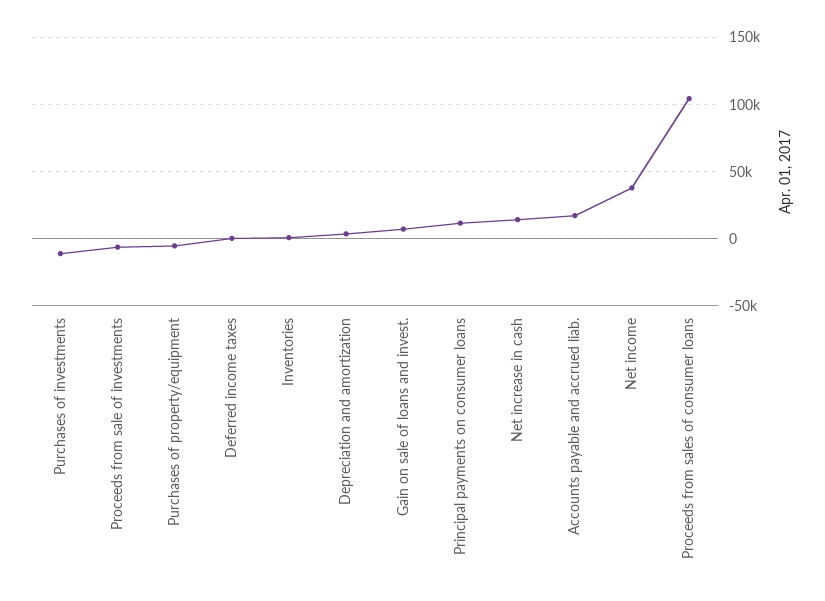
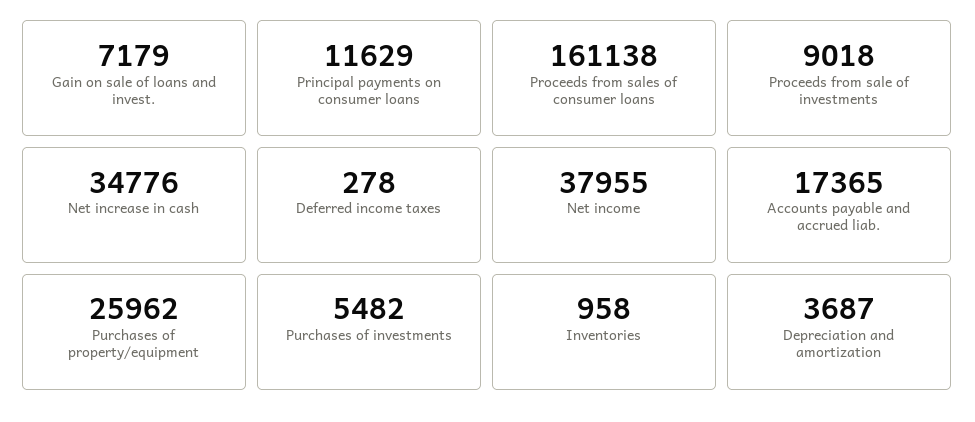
  {
-   "Purchases of investments": -10000,
+   "Purchases of investments": 5482,
-   "Proceeds from sale of investments": -5000,
+   "Proceeds from sale of investments": 9018,
-   "Purchases of property/equipment": -5000,
+   "Purchases of property/equipment": 25962,
    "Deferred income taxes": 278,
    "Inventories": 958,
    "Depreciation and amortization": 3687,
    "Gain on sale of loans and invest.": 7179,
    "Principal payments on consumer loans": 11629,
-   "Net increase in cash": 15000,
+   "Net increase in cash": 34776,
    "Accounts payable and accrued liab.": 17365,
    "Net income": 37955,
-   "Proceeds from sales of consumer loans": 105000
+   "Proceeds from sales of consumer loans": 161138
  }

